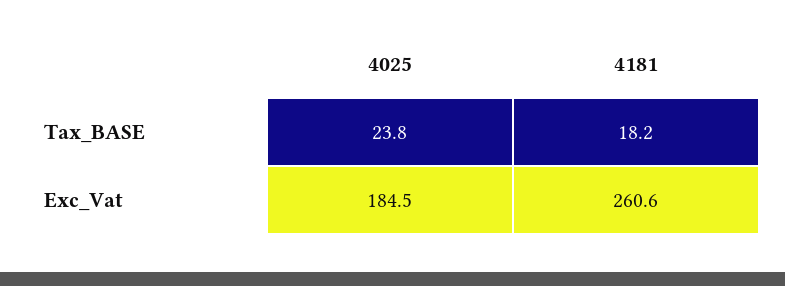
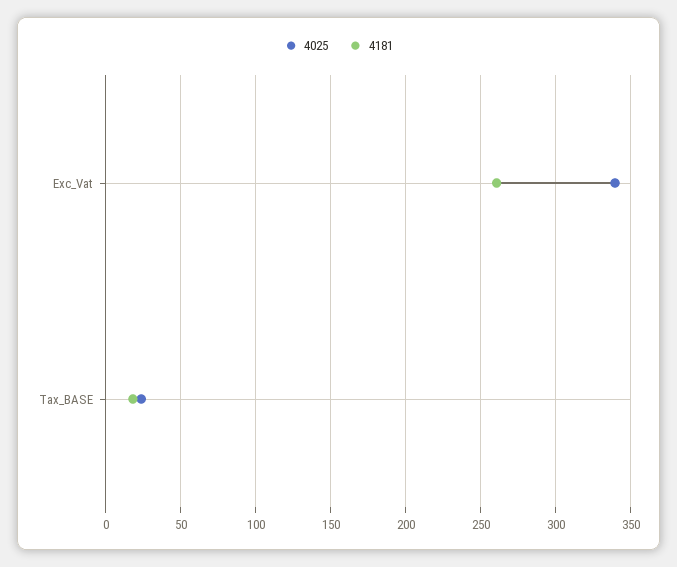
  {
    "4025": {
      "Tax_BASE": 23.8,
-     "Exc_Vat": 184.5
+     "Exc_Vat": 340
    },
    "4181": {
      "Tax_BASE": 18.2,
      "Exc_Vat": 260.6
    }
  }

